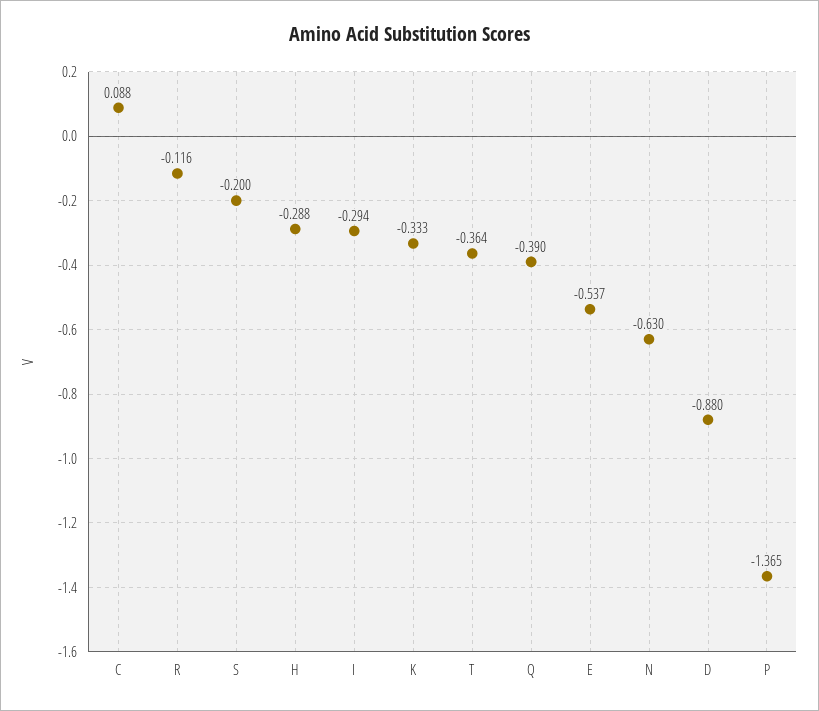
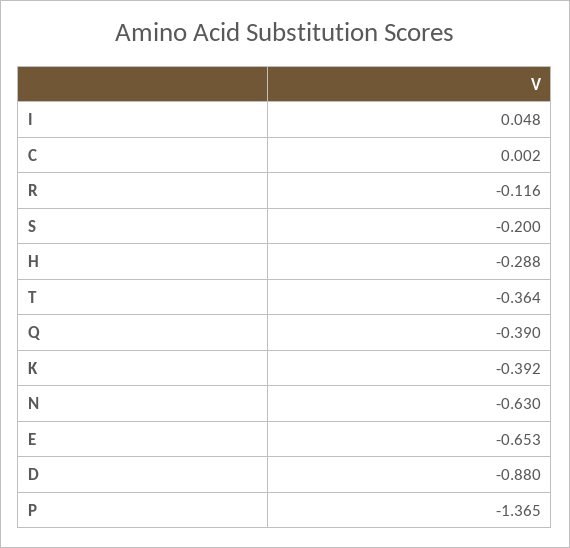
  {
-   "C": 0.088,
+   "C": 0.002,
    "R": -0.116,
    "S": -0.2,
    "H": -0.288,
-   "I": -0.294,
+   "I": 0.048,
-   "K": -0.333,
+   "K": -0.392,
    "T": -0.364,
    "Q": -0.39,
-   "E": -0.537,
+   "E": -0.653,
    "N": -0.63,
    "D": -0.88,
    "P": -1.365
  }

